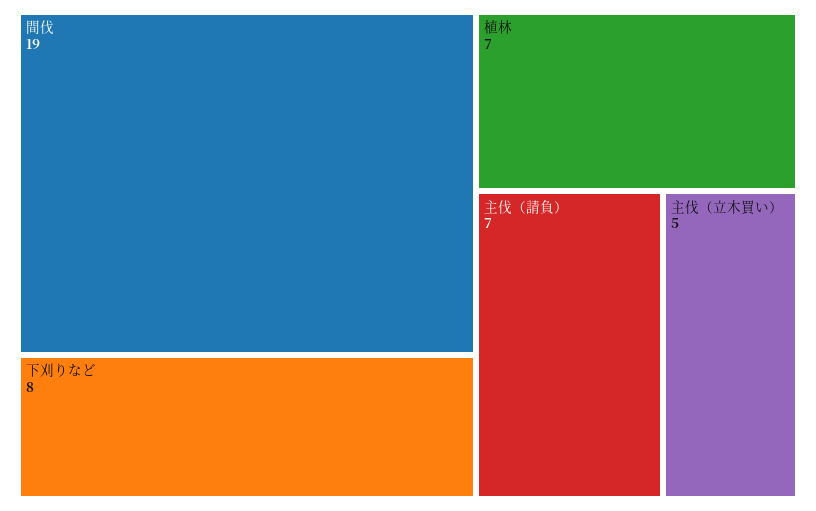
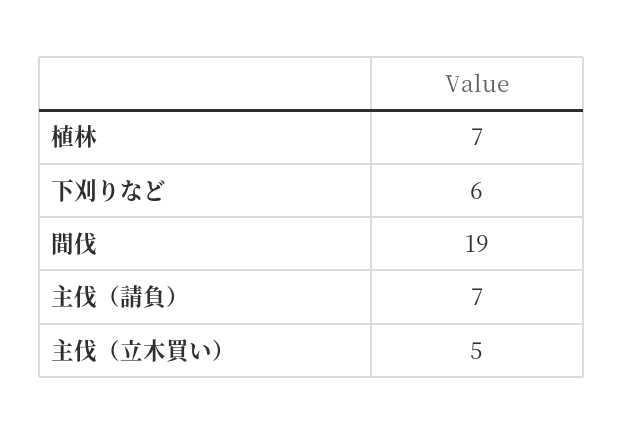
  {
    "間伐": 19,
-   "下刈りなど": 8,
+   "下刈りなど": 6,
    "植林": 7,
    "主伐（請負）": 7,
    "主伐（立木買い）": 5
  }

